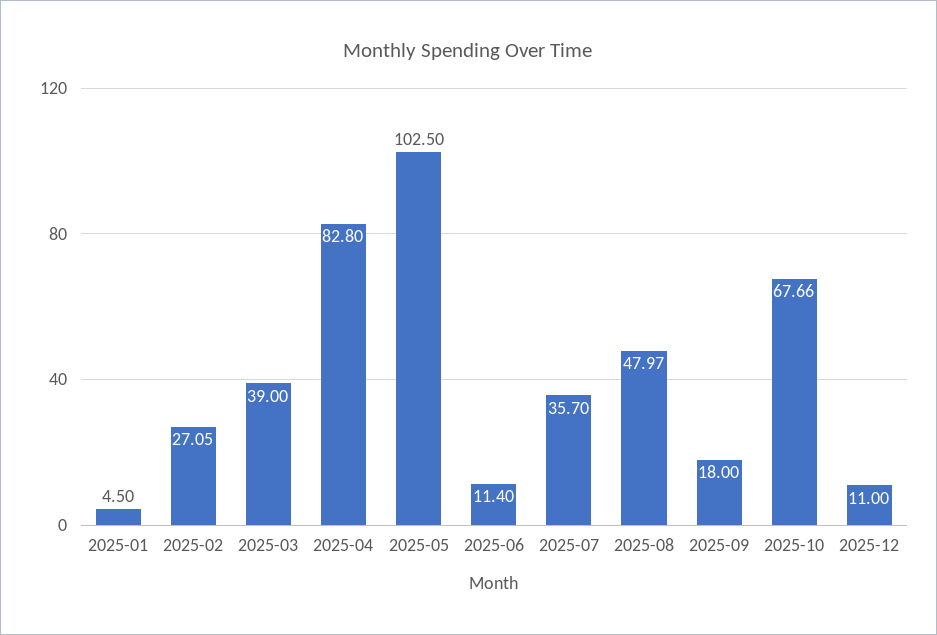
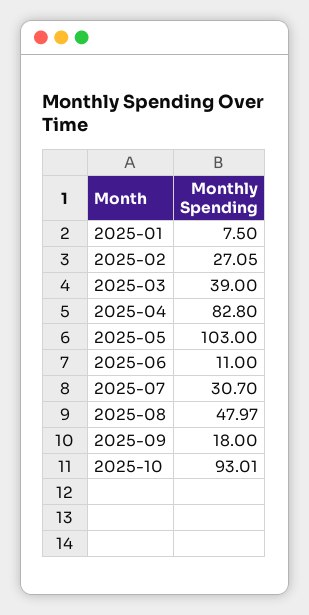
  {
-   "2025-01": 4.5,
+   "2025-01": 7.5,
    "2025-02": 27.05,
    "2025-03": 39,
    "2025-04": 82.8,
-   "2025-05": 102.5,
+   "2025-05": 103,
-   "2025-06": 11.4,
+   "2025-06": 11,
-   "2025-07": 35.7,
+   "2025-07": 30.7,
    "2025-08": 47.97,
    "2025-09": 18,
-   "2025-10": 67.66,
+   "2025-10": 93.01
-   "2025-12": 11
  }

